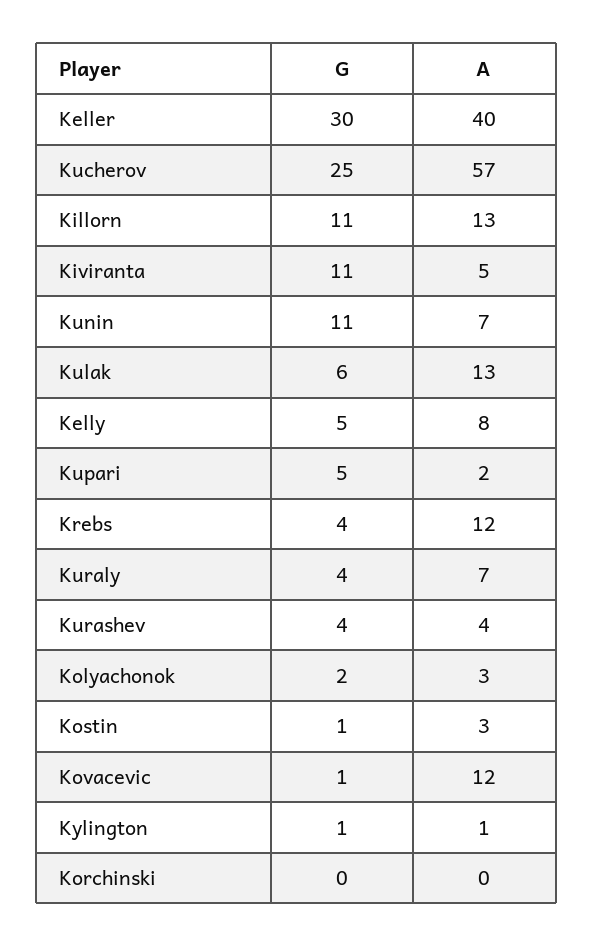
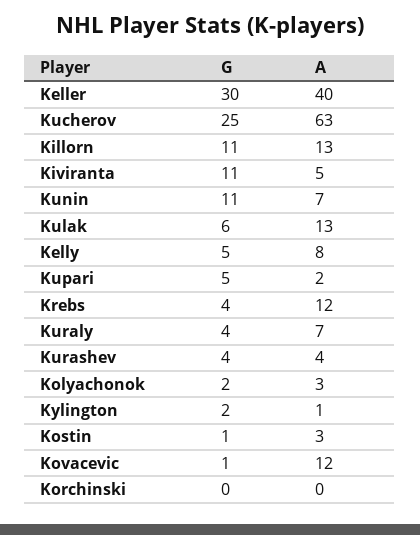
  {
    "G": {
      "Keller": 30,
      "Kucherov": 25,
      "Killorn": 11,
      "Kiviranta": 11,
      "Kunin": 11,
      "Kulak": 6,
      "Kelly": 5,
      "Kupari": 5,
      "Krebs": 4,
      "Kuraly": 4,
      "Kurashev": 4,
      "Kolyachonok": 2,
      "Kostin": 1,
      "Kovacevic": 1,
-     "Kylington": 1,
+     "Kylington": 2,
      "Korchinski": 0
    },
    "A": {
      "Keller": 40,
-     "Kucherov": 57,
+     "Kucherov": 63,
      "Killorn": 13,
      "Kiviranta": 5,
      "Kunin": 7,
      "Kulak": 13,
      "Kelly": 8,
      "Kupari": 2,
      "Krebs": 12,
      "Kuraly": 7,
      "Kurashev": 4,
      "Kolyachonok": 3,
      "Kostin": 3,
      "Kovacevic": 12,
      "Kylington": 1,
      "Korchinski": 0
    }
  }

